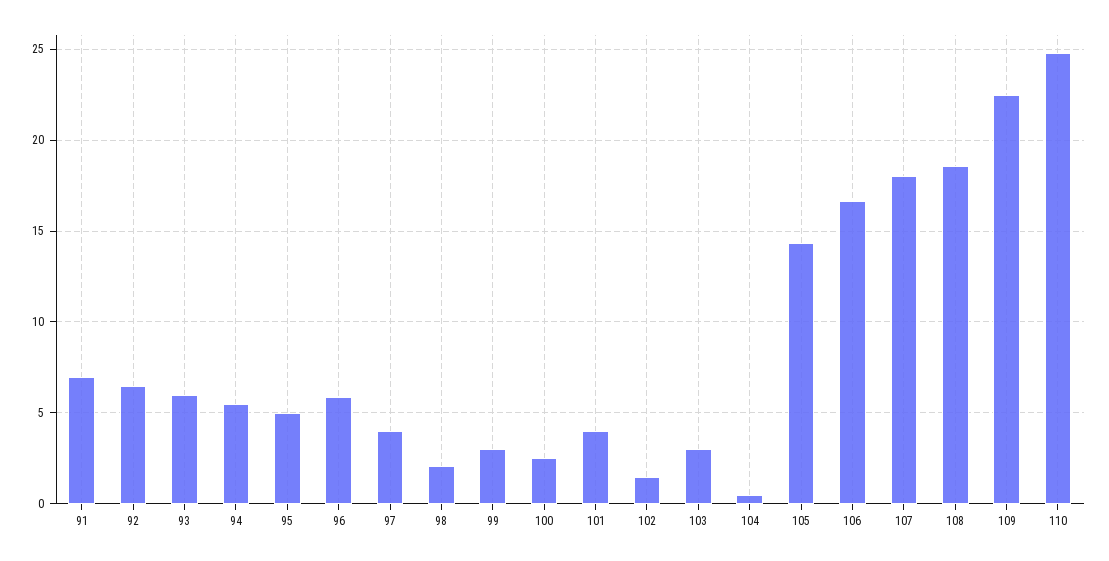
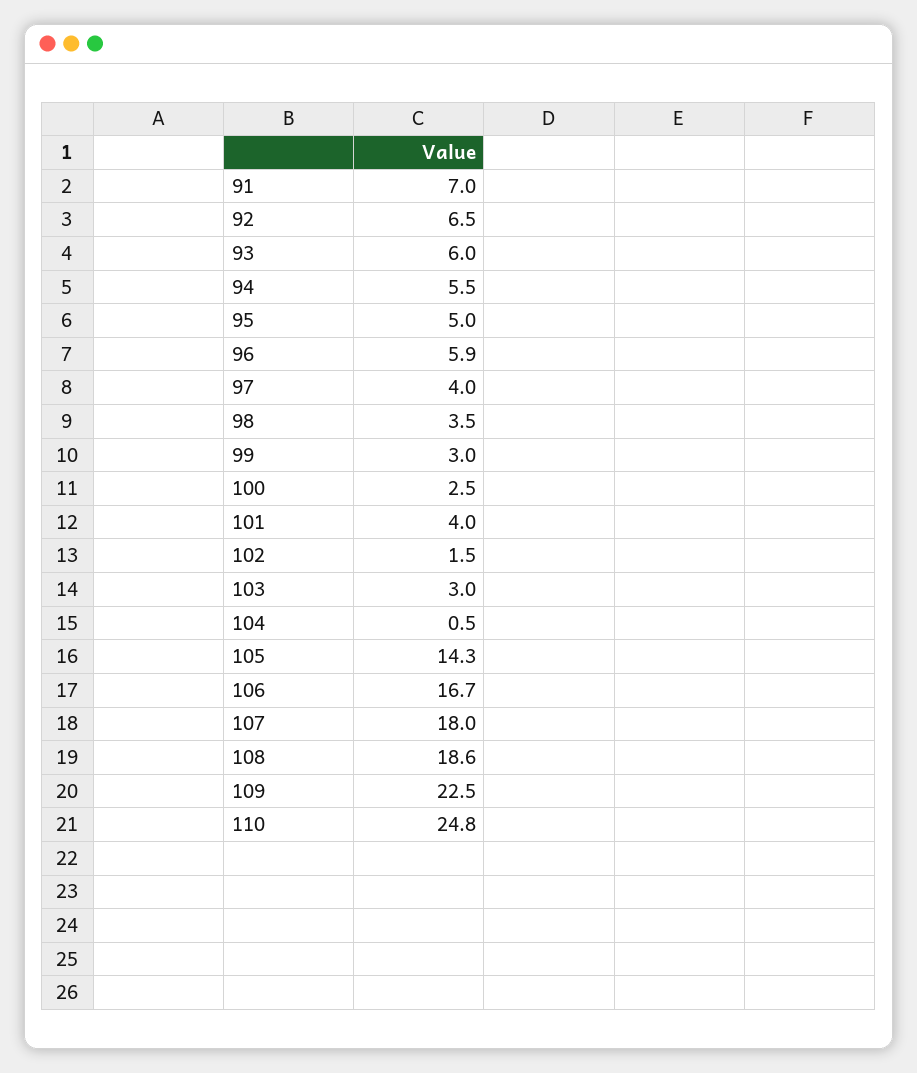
  {
    "91": 7,
    "92": 6.5,
    "93": 6,
    "94": 5.5,
    "95": 5,
    "96": 5.9,
    "97": 4,
-   "98": 2,
+   "98": 3.5,
    "99": 3,
    "100": 2.5,
    "101": 4,
    "102": 1.5,
    "103": 3,
    "104": 0.5,
    "105": 14.3,
    "106": 16.7,
    "107": 18,
    "108": 18.6,
    "109": 22.5,
    "110": 24.8
  }

